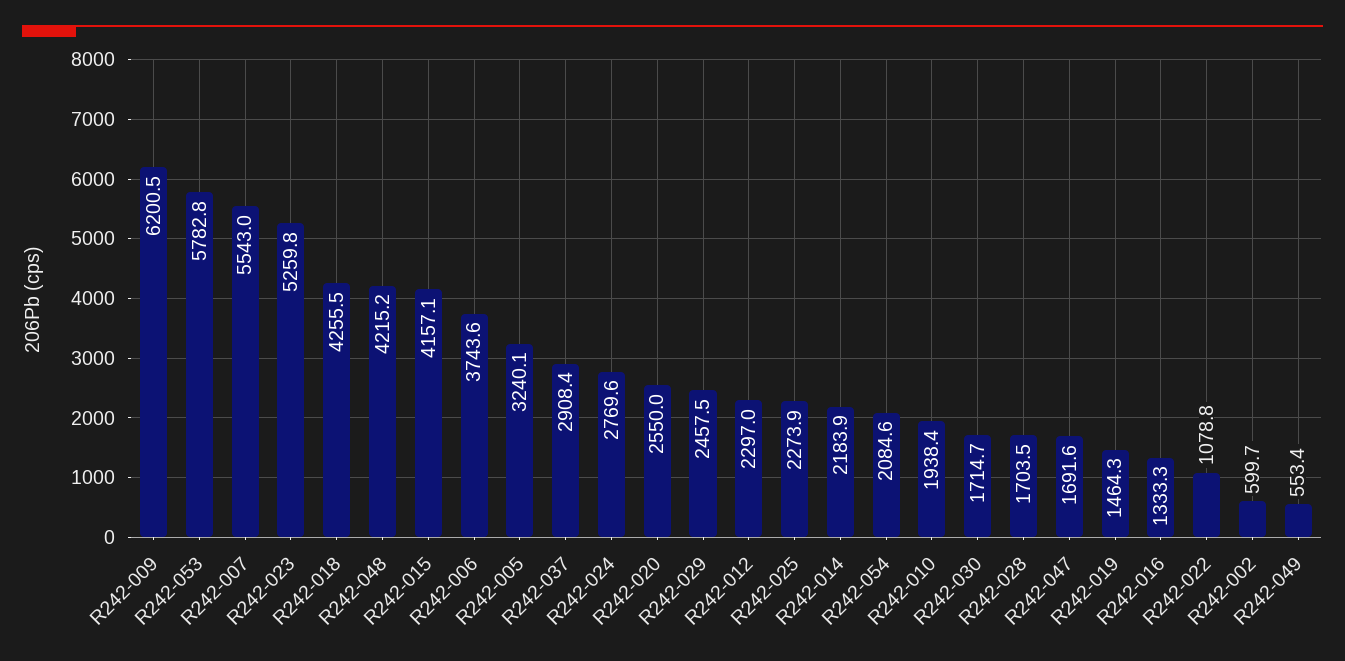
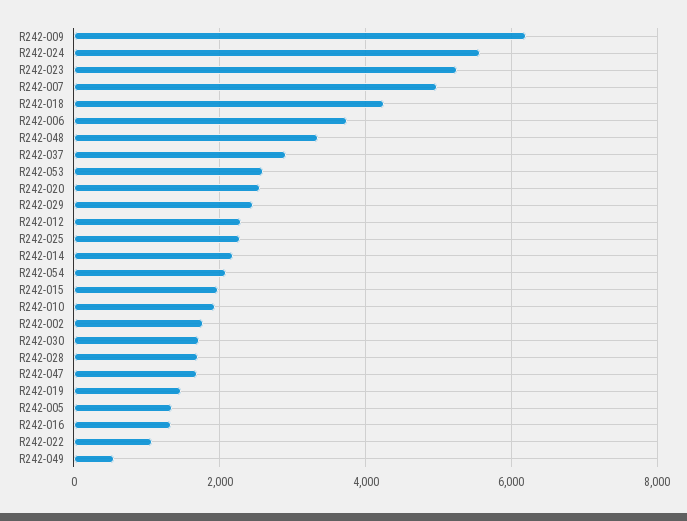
  {
    "R242-009": 6200.5,
-   "R242-053": 5782.8,
+   "R242-053": 2600,
-   "R242-007": 5543,
+   "R242-007": 5000,
    "R242-023": 5259.8,
    "R242-018": 4255.5,
-   "R242-048": 4215.2,
+   "R242-048": 3400,
-   "R242-015": 4157.1,
+   "R242-015": 2000,
    "R242-006": 3743.6,
-   "R242-005": 3240.1,
+   "R242-005": 1400,
    "R242-037": 2908.4,
-   "R242-024": 2769.6,
+   "R242-024": 5600,
    "R242-020": 2550,
    "R242-029": 2457.5,
    "R242-012": 2297,
    "R242-025": 2273.9,
    "R242-014": 2183.9,
    "R242-054": 2084.6,
    "R242-010": 1938.4,
    "R242-030": 1714.7,
    "R242-028": 1703.5,
    "R242-047": 1691.6,
    "R242-019": 1464.3,
    "R242-016": 1333.3,
    "R242-022": 1078.8,
-   "R242-002": 599.7,
+   "R242-002": 1800,
    "R242-049": 553.4
  }

